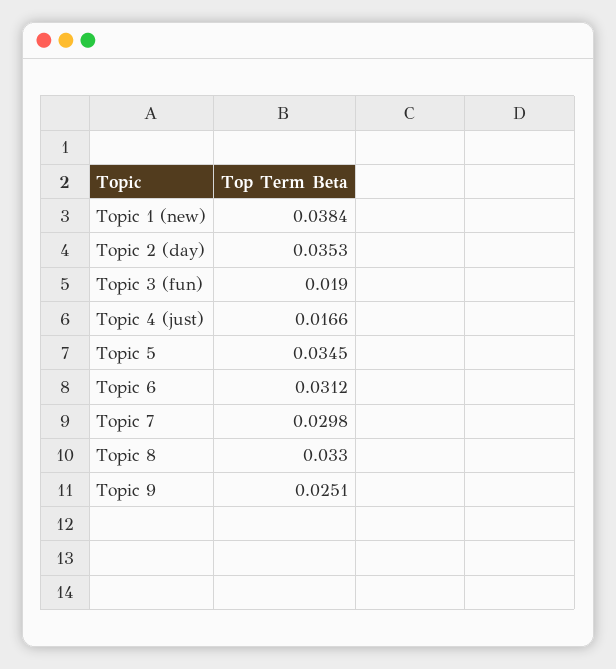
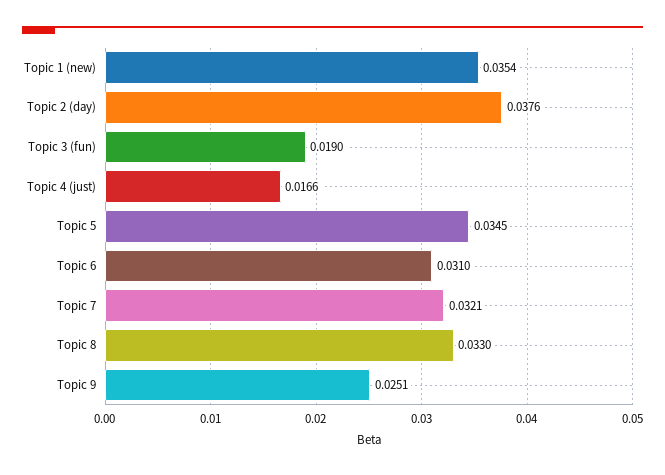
  {
-   "Topic 1 (new)": 0.0384,
+   "Topic 1 (new)": 0.0354,
-   "Topic 2 (day)": 0.0353,
+   "Topic 2 (day)": 0.0376,
    "Topic 3 (fun)": 0.019,
    "Topic 4 (just)": 0.0166,
    "Topic 5": 0.0345,
-   "Topic 6": 0.0312,
+   "Topic 6": 0.031,
-   "Topic 7": 0.0298,
+   "Topic 7": 0.0321,
    "Topic 8": 0.033,
    "Topic 9": 0.0251
  }

